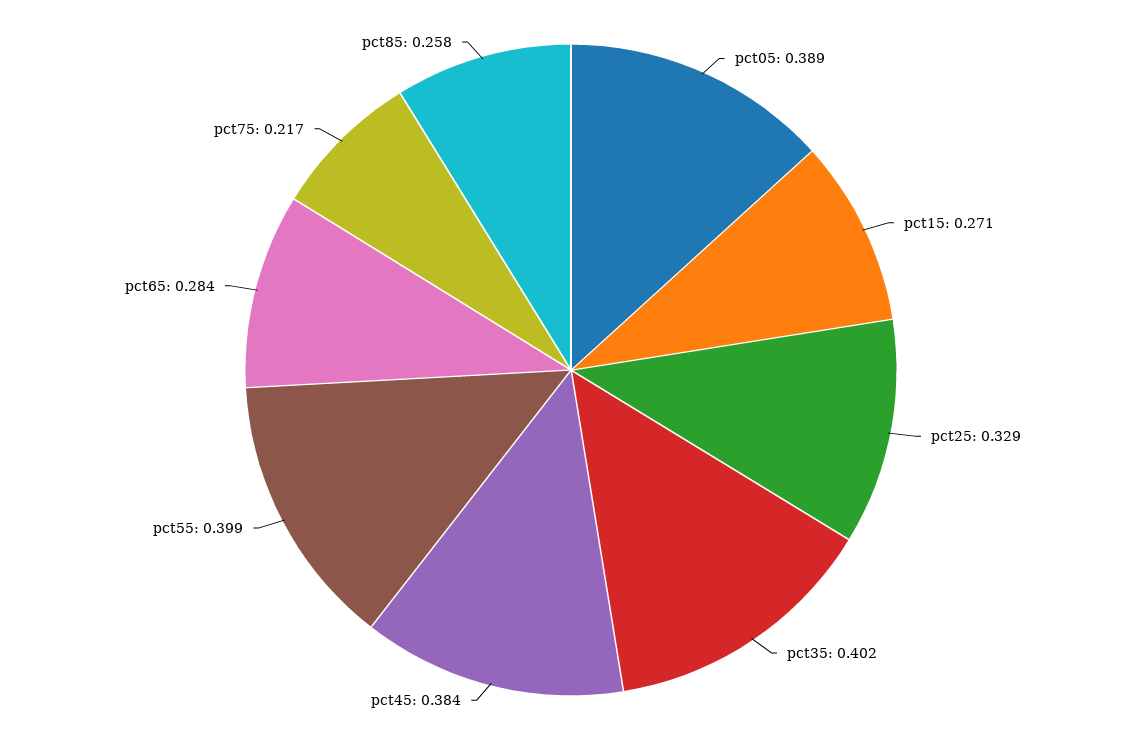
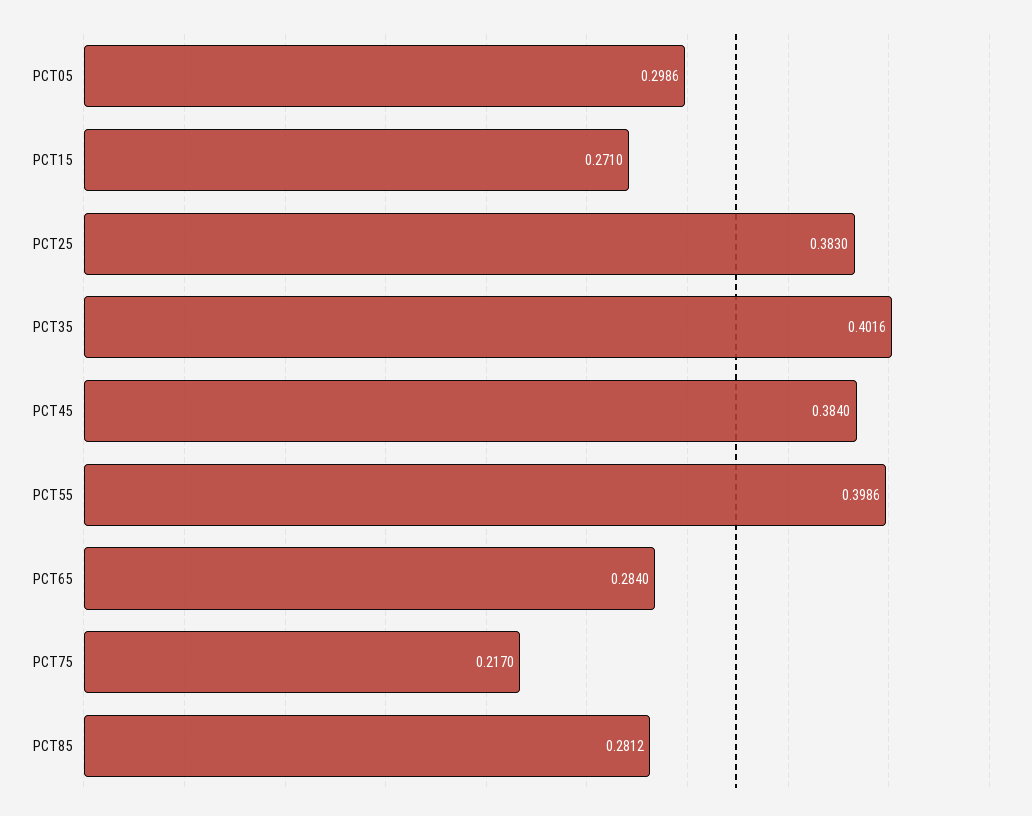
  {
-   "pct05": 0.389,
+   "pct05": 0.2986,
    "pct15": 0.271,
-   "pct25": 0.329,
+   "pct25": 0.383,
    "pct35": 0.4016,
    "pct45": 0.384,
    "pct55": 0.3986,
    "pct65": 0.284,
    "pct75": 0.217,
-   "pct85": 0.258
+   "pct85": 0.2812
  }

